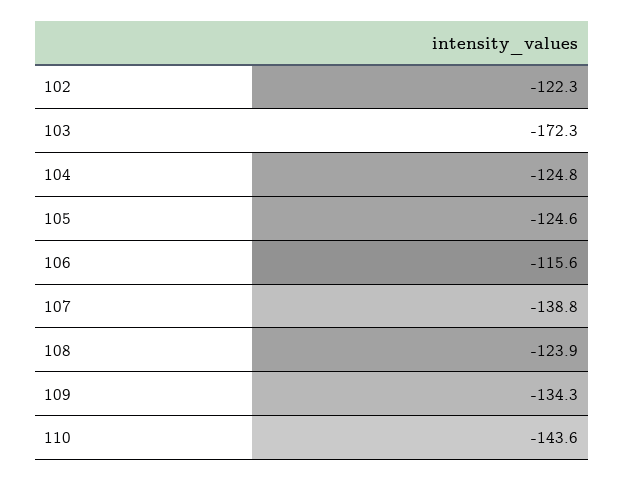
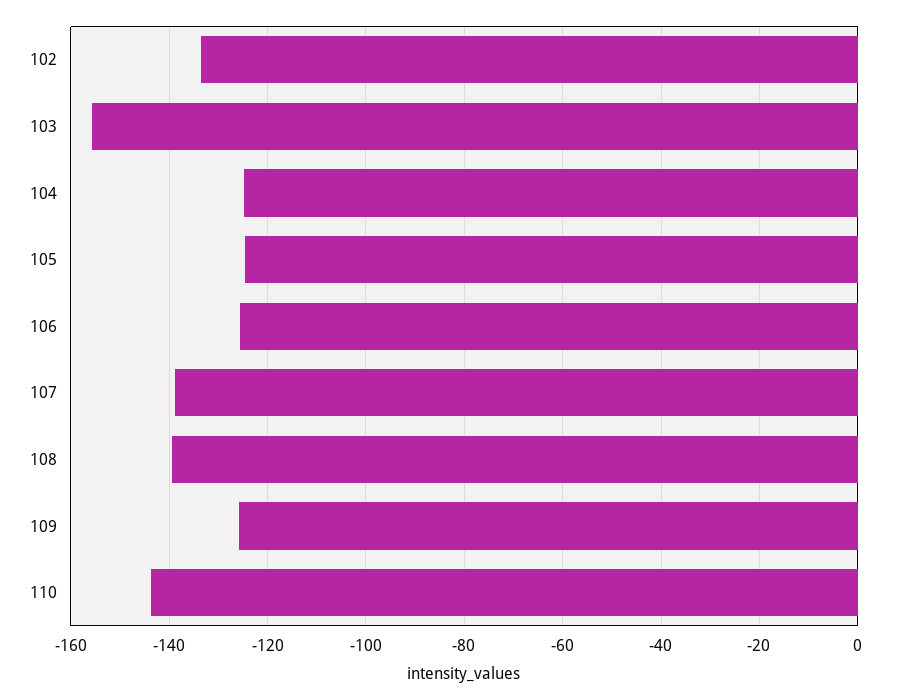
  {
-   "102": -122.3,
+   "102": -134,
-   "103": -172.3,
+   "103": -156,
    "104": -124.8,
    "105": -124.6,
-   "106": -115.6,
+   "106": -126,
    "107": -138.8,
-   "108": -123.9,
+   "108": -140,
-   "109": -134.3,
+   "109": -126,
    "110": -143.6
  }

